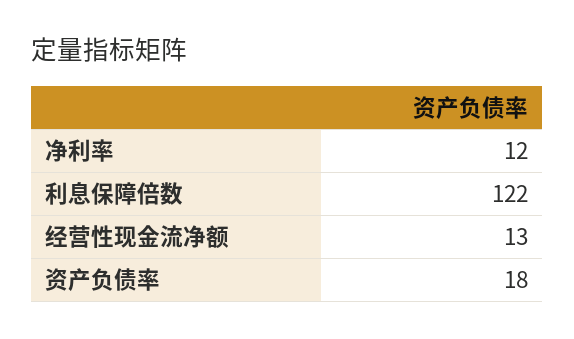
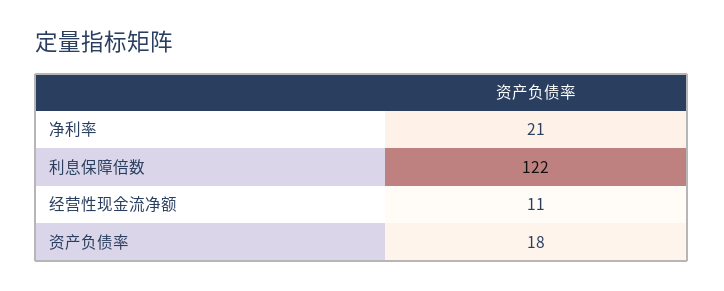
  {
-   "净利率": 12,
+   "净利率": 21,
    "利息保障倍数": 122,
-   "经营性现金流净额": 13,
+   "经营性现金流净额": 11,
    "资产负债率": 18
  }

